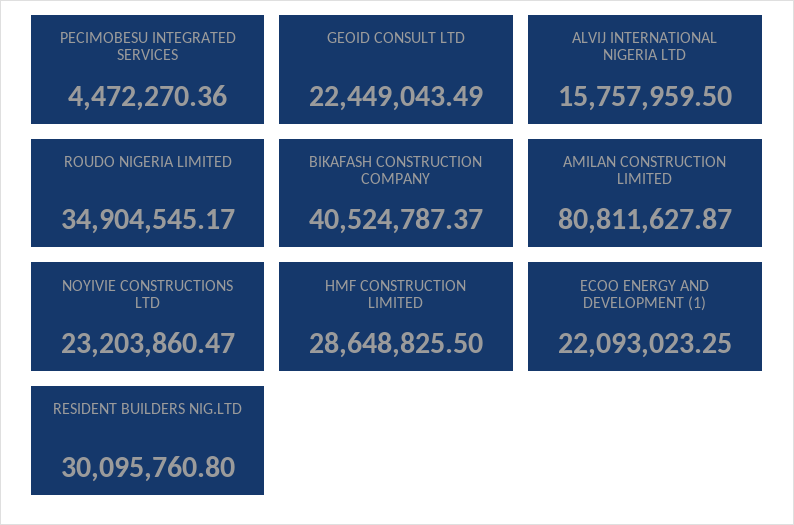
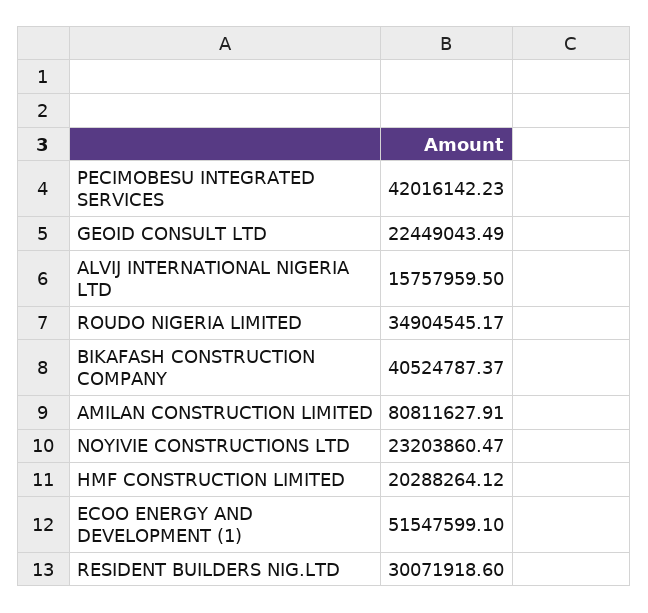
  {
-   "PECIMOBESU INTEGRATED SERVICES": 4472270.36,
+   "PECIMOBESU INTEGRATED SERVICES": 42016142.23,
    "GEOID CONSULT LTD": 22449043.49,
    "ALVIJ INTERNATIONAL NIGERIA LTD": 15757959.5,
    "ROUDO NIGERIA LIMITED": 34904545.17,
    "BIKAFASH CONSTRUCTION COMPANY": 40524787.37,
-   "AMILAN CONSTRUCTION LIMITED": 80811627.87,
+   "AMILAN CONSTRUCTION LIMITED": 80811627.91,
    "NOYIVIE CONSTRUCTIONS LTD": 23203860.47,
-   "HMF CONSTRUCTION LIMITED": 28648825.5,
+   "HMF CONSTRUCTION LIMITED": 20288264.12,
-   "ECOO ENERGY AND DEVELOPMENT (1)": 22093023.25,
+   "ECOO ENERGY AND DEVELOPMENT (1)": 51547599.1,
-   "RESIDENT BUILDERS NIG.LTD": 30095760.8
+   "RESIDENT BUILDERS NIG.LTD": 30071918.6
  }

